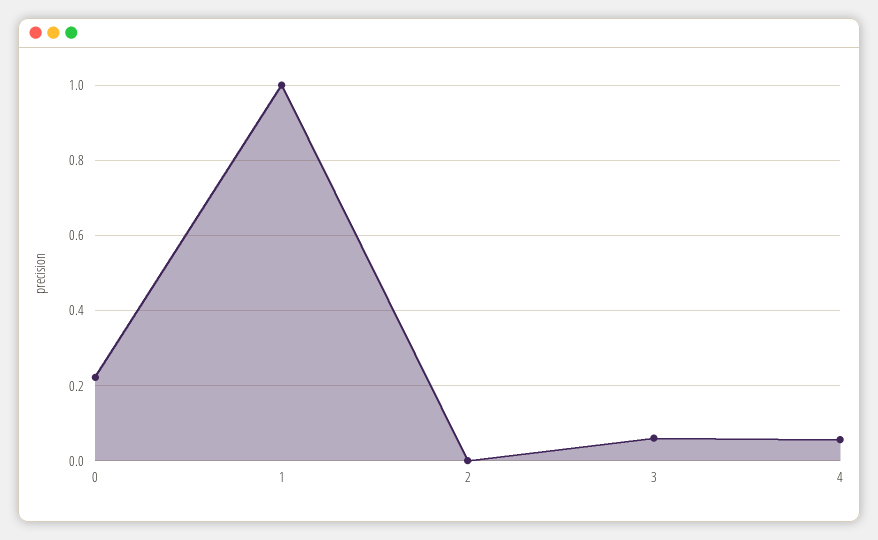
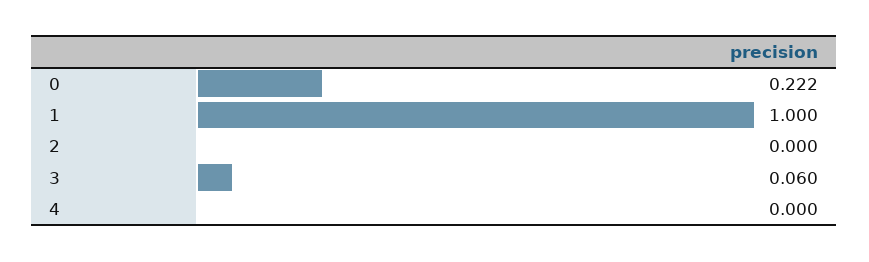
  {
    "0": 0.222,
    "1": 1,
    "2": 0,
    "3": 0.06,
-   "4": 0.06
+   "4": 0
  }

